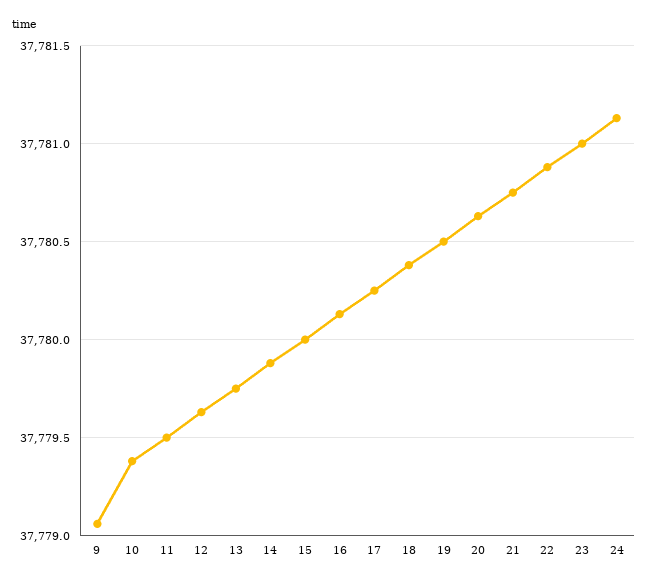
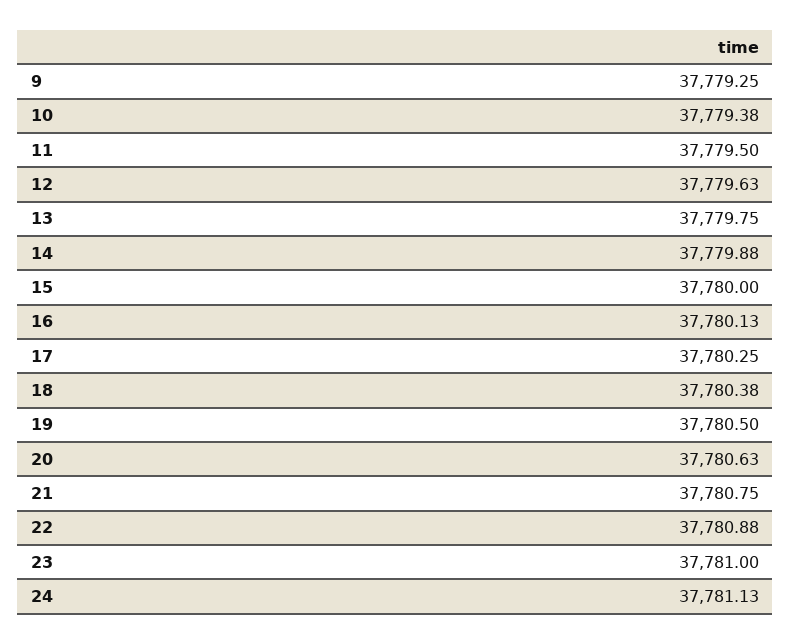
  {
-   "9": 37779.05,
+   "9": 37779.25,
    "10": 37779.38,
    "11": 37779.5,
    "12": 37779.63,
    "13": 37779.75,
    "14": 37779.88,
    "15": 37780,
    "16": 37780.13,
    "17": 37780.25,
    "18": 37780.38,
    "19": 37780.5,
    "20": 37780.63,
    "21": 37780.75,
    "22": 37780.88,
    "23": 37781,
    "24": 37781.13
  }

